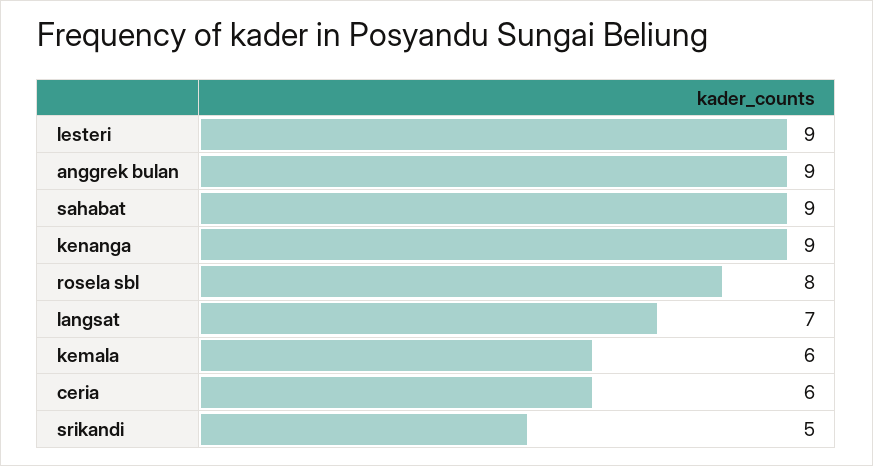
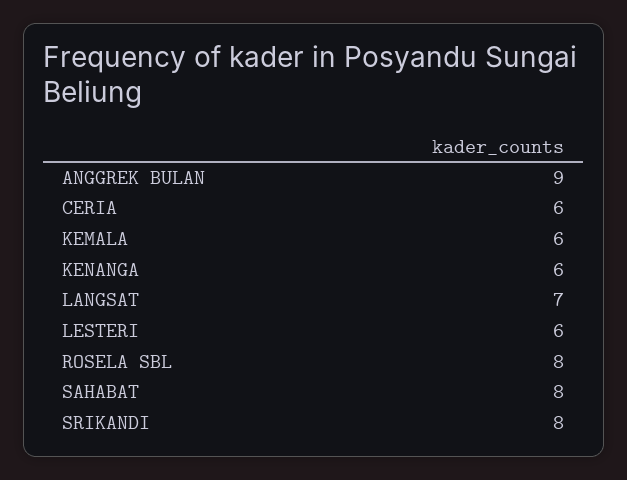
  {
-   "lesteri": 9,
+   "lesteri": 6,
    "anggrek bulan": 9,
-   "sahabat": 9,
+   "sahabat": 8,
-   "kenanga": 9,
+   "kenanga": 6,
    "rosela sbl": 8,
    "langsat": 7,
    "kemala": 6,
    "ceria": 6,
-   "srikandi": 5
+   "srikandi": 8
  }

